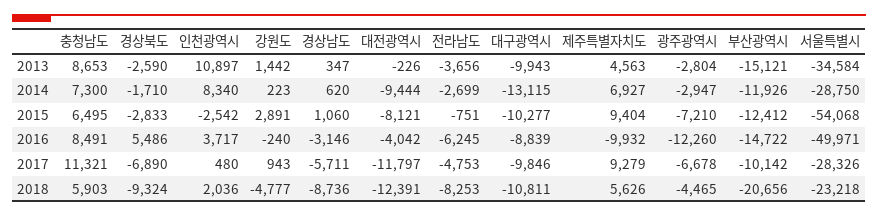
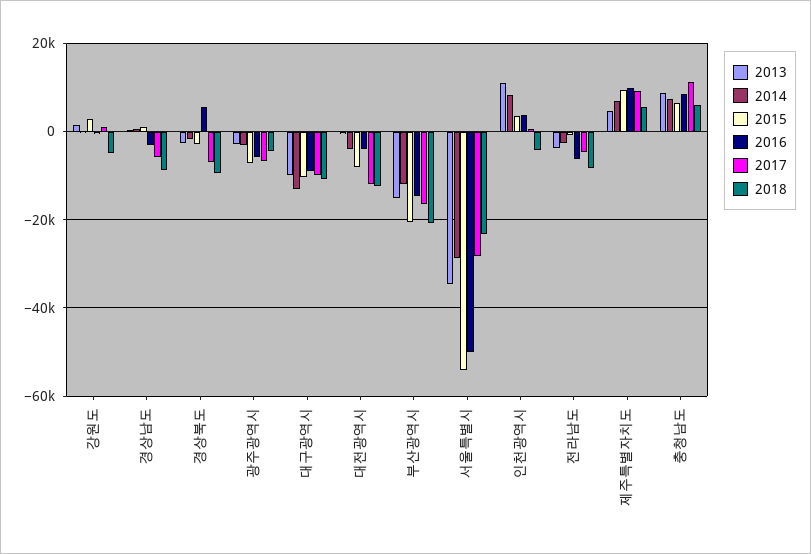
  {
    "2013": {
      "충청남도": 8653,
      "경상북도": -2590,
      "인천광역시": 10897,
      "강원도": 1442,
      "경상남도": 347,
      "대전광역시": -226,
      "전라남도": -3656,
      "대구광역시": -9943,
      "제주특별자치도": 4563,
      "광주광역시": -2804,
      "부산광역시": -15121,
      "서울특별시": -34584
    },
    "2014": {
      "충청남도": 7300,
      "경상북도": -1710,
      "인천광역시": 8340,
      "강원도": 223,
      "경상남도": 620,
-     "대전광역시": -9444,
+     "대전광역시": -4000,
      "전라남도": -2699,
      "대구광역시": -13115,
      "제주특별자치도": 6927,
      "광주광역시": -2947,
      "부산광역시": -11926,
      "서울특별시": -28750
    },
    "2015": {
      "충청남도": 6495,
      "경상북도": -2833,
-     "인천광역시": -2542,
+     "인천광역시": 4000,
      "강원도": 2891,
      "경상남도": 1060,
      "대전광역시": -8121,
      "전라남도": -751,
      "대구광역시": -10277,
      "제주특별자치도": 9404,
      "광주광역시": -7210,
-     "부산광역시": -12412,
+     "부산광역시": -20000,
      "서울특별시": -54068
    },
    "2016": {
      "충청남도": 8491,
      "경상북도": 5486,
      "인천광역시": 3717,
      "강원도": -240,
      "경상남도": -3146,
      "대전광역시": -4042,
      "전라남도": -6245,
      "대구광역시": -8839,
-     "제주특별자치도": -9932,
+     "제주특별자치도": 10000,
-     "광주광역시": -12260,
+     "광주광역시": -6000,
      "부산광역시": -14722,
      "서울특별시": -49971
    },
    "2017": {
      "충청남도": 11321,
      "경상북도": -6890,
      "인천광역시": 480,
      "강원도": 943,
      "경상남도": -5711,
      "대전광역시": -11797,
      "전라남도": -4753,
      "대구광역시": -9846,
      "제주특별자치도": 9279,
      "광주광역시": -6678,
-     "부산광역시": -10142,
+     "부산광역시": -16000,
      "서울특별시": -28326
    },
    "2018": {
      "충청남도": 5903,
      "경상북도": -9324,
-     "인천광역시": 2036,
+     "인천광역시": -4000,
      "강원도": -4777,
      "경상남도": -8736,
      "대전광역시": -12391,
      "전라남도": -8253,
      "대구광역시": -10811,
      "제주특별자치도": 5626,
      "광주광역시": -4465,
      "부산광역시": -20656,
      "서울특별시": -23218
    }
  }

